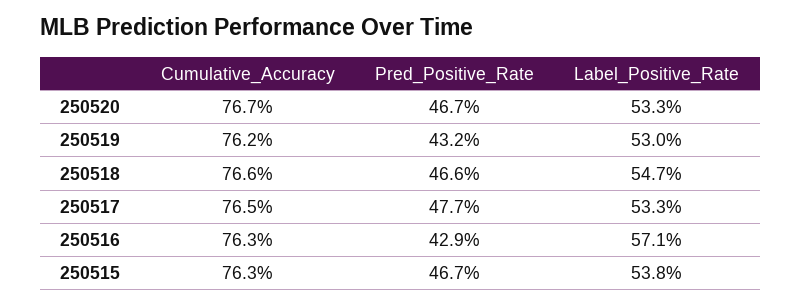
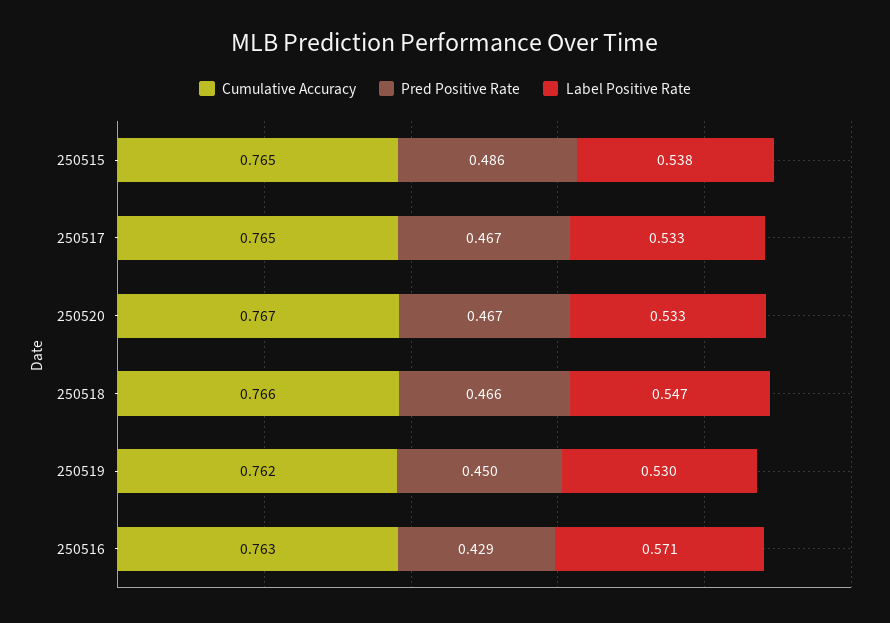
  {
    "Cumulative_Accuracy": {
      "250520": 0.767,
      "250519": 0.762,
      "250518": 0.766,
      "250517": 0.765,
      "250516": 0.763,
-     "250515": 0.763
+     "250515": 0.765
    },
    "Pred_Positive_Rate": {
      "250520": 0.467,
-     "250519": 0.432,
+     "250519": 0.45,
      "250518": 0.466,
-     "250517": 0.477,
+     "250517": 0.467,
      "250516": 0.429,
-     "250515": 0.467
+     "250515": 0.486
    },
    "Label_Positive_Rate": {
      "250520": 0.533,
      "250519": 0.53,
      "250518": 0.547,
      "250517": 0.533,
      "250516": 0.571,
      "250515": 0.538
    }
  }

